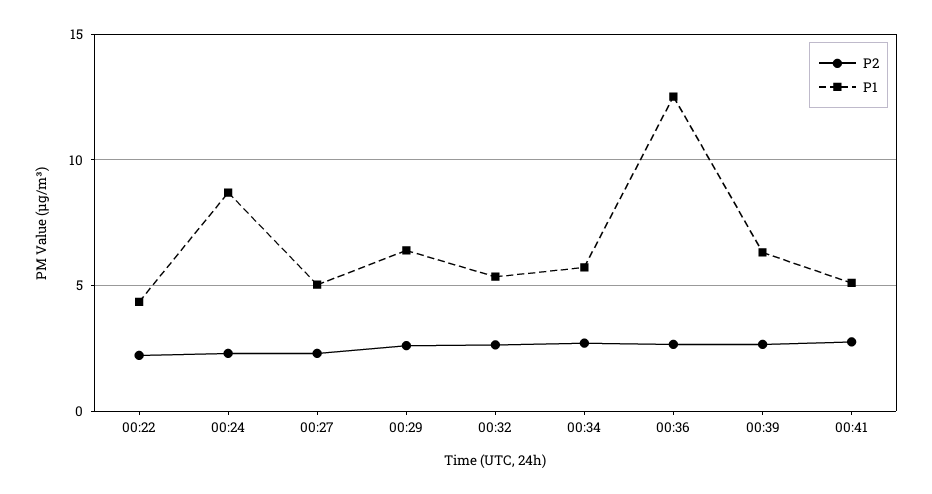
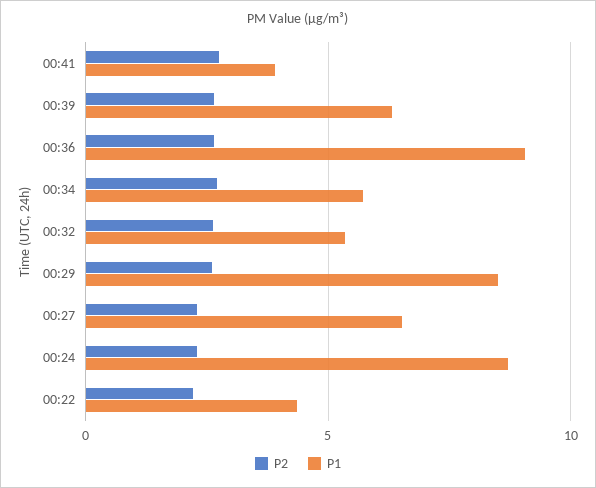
  {
    "P2": {
      "00:22": 2,
      "00:24": 2.5,
      "00:27": 2.5,
      "00:29": 2.5,
      "00:32": 2.5,
      "00:34": 2.5,
      "00:36": 2.5,
      "00:39": 2.5,
      "00:41": 3
    },
    "P1": {
      "00:22": 4.5,
      "00:24": 8.5,
-     "00:27": 5,
+     "00:27": 6.5,
-     "00:29": 6.5,
+     "00:29": 8.5,
      "00:32": 5.5,
      "00:34": 5.5,
-     "00:36": 12.5,
+     "00:36": 9,
      "00:39": 6.5,
-     "00:41": 5
+     "00:41": 4
    }
  }

